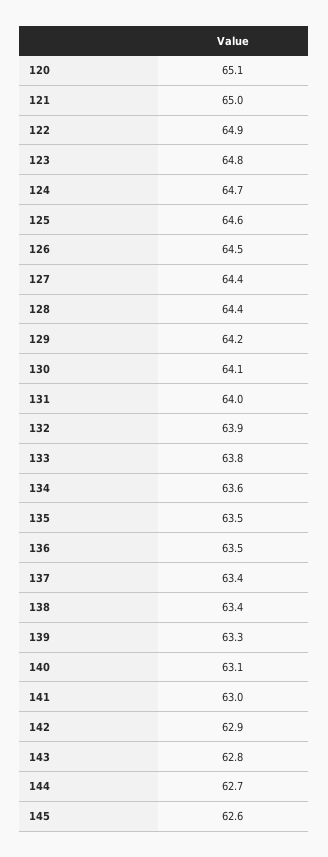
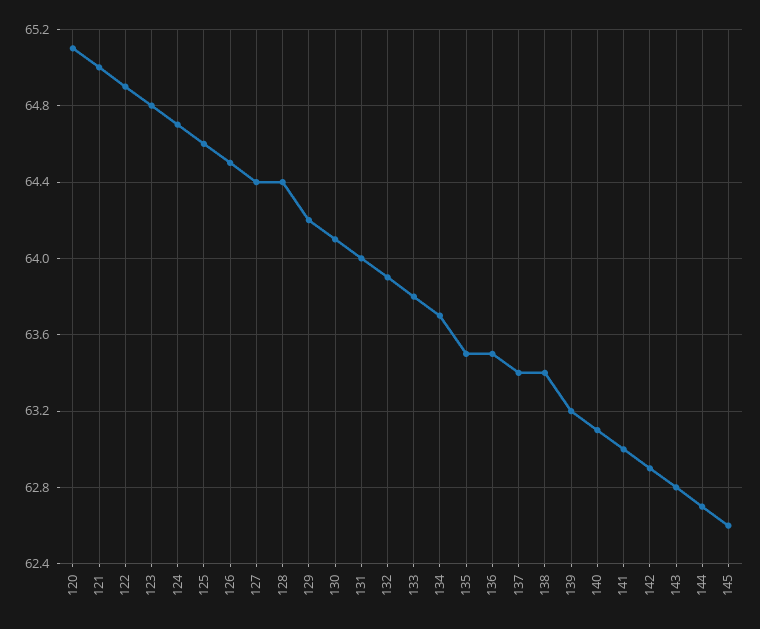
  {
    "120": 65.1,
    "121": 65,
    "122": 64.9,
    "123": 64.8,
    "124": 64.7,
    "125": 64.6,
    "126": 64.5,
    "127": 64.4,
    "128": 64.4,
    "129": 64.2,
    "130": 64.1,
    "131": 64,
    "132": 63.9,
    "133": 63.8,
-   "134": 63.6,
+   "134": 63.7,
    "135": 63.5,
    "136": 63.5,
    "137": 63.4,
    "138": 63.4,
-   "139": 63.3,
+   "139": 63.2,
    "140": 63.1,
    "141": 63,
    "142": 62.9,
    "143": 62.8,
    "144": 62.7,
    "145": 62.6
  }

